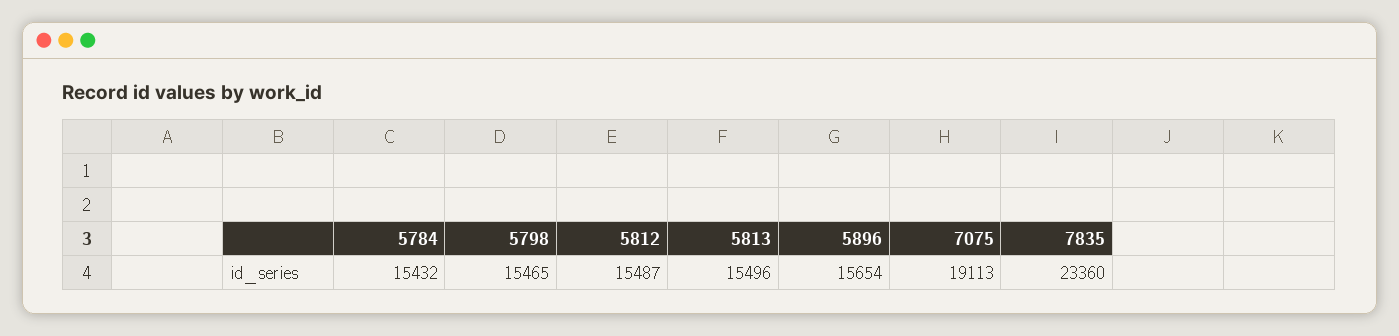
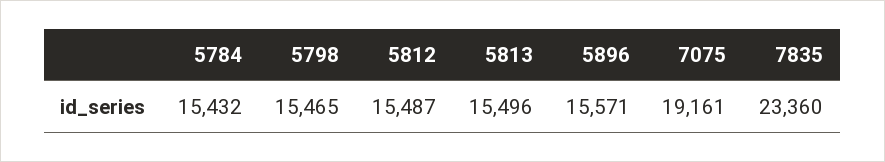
  {
    "5784": 15432,
    "5798": 15465,
    "5812": 15487,
    "5813": 15496,
-   "5896": 15654,
+   "5896": 15571,
-   "7075": 19113,
+   "7075": 19161,
    "7835": 23360
  }

